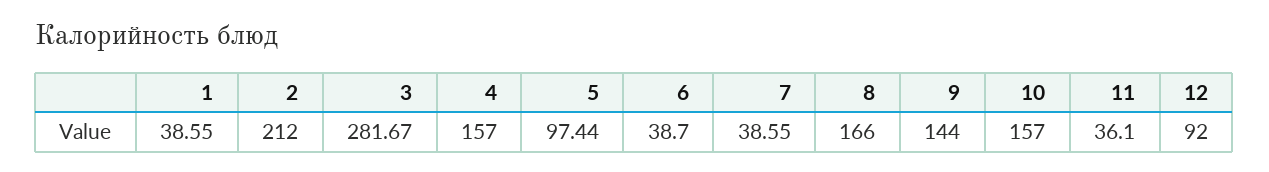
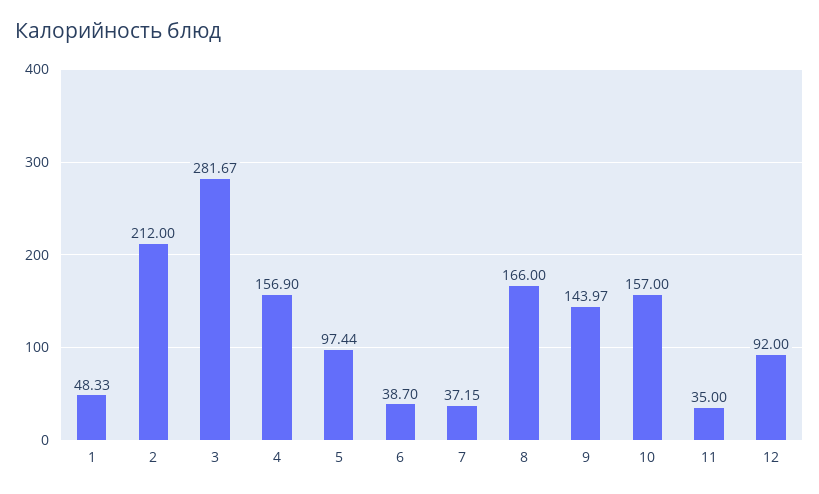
  {
-   "1": 38.55,
+   "1": 48.33,
    "2": 212,
    "3": 281.67,
-   "4": 157,
+   "4": 156.9,
    "5": 97.44,
    "6": 38.7,
-   "7": 38.55,
+   "7": 37.15,
    "8": 166,
-   "9": 144,
+   "9": 143.97,
    "10": 157,
-   "11": 36.1,
+   "11": 35,
    "12": 92
  }

